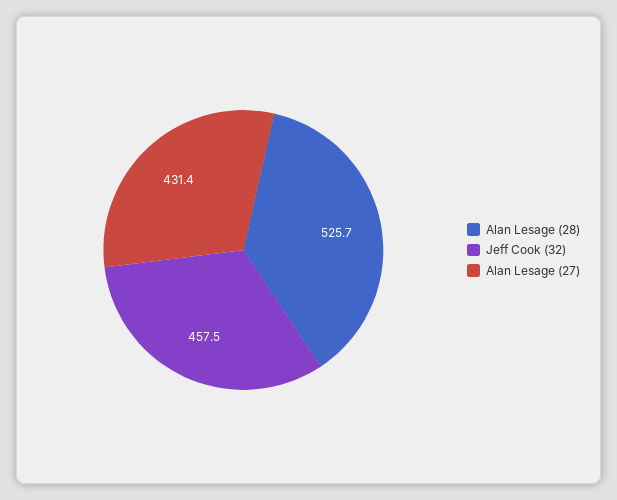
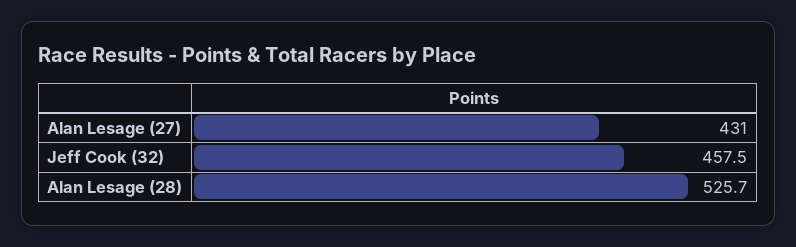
  {
    "Alan Lesage (28)": 525.7,
    "Jeff Cook (32)": 457.5,
-   "Alan Lesage (27)": 431.4
+   "Alan Lesage (27)": 431
  }

